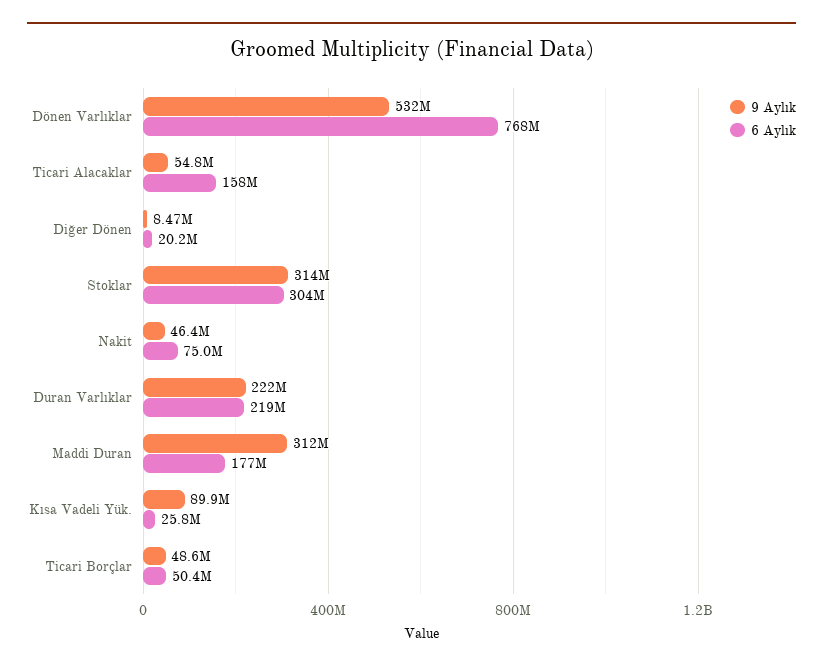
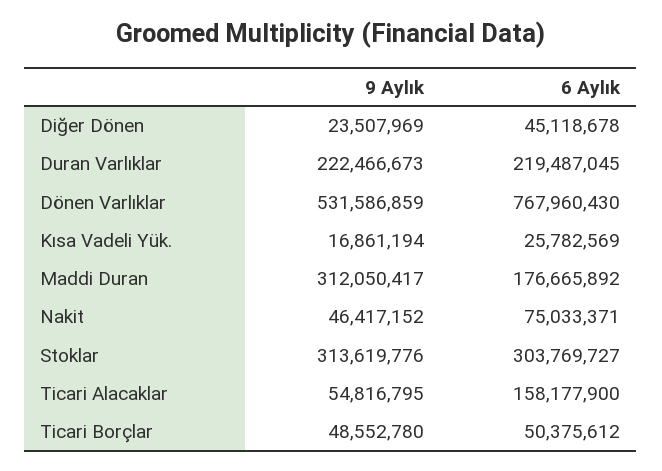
  {
    "9 Aylık": {
      "Dönen Varlıklar": 531586859,
      "Ticari Alacaklar": 54816795,
-     "Diğer Dönen": 8470000,
+     "Diğer Dönen": 23507969,
      "Stoklar": 313619776,
      "Nakit": 46417152,
      "Duran Varlıklar": 222466673,
      "Maddi Duran": 312050417,
-     "Kısa Vadeli Yük.": 89900000,
+     "Kısa Vadeli Yük.": 16861194,
      "Ticari Borçlar": 48552780
    },
    "6 Aylık": {
      "Dönen Varlıklar": 767960430,
      "Ticari Alacaklar": 158177900,
-     "Diğer Dönen": 20200000,
+     "Diğer Dönen": 45118678,
      "Stoklar": 303769727,
      "Nakit": 75033371,
      "Duran Varlıklar": 219487045,
      "Maddi Duran": 176665892,
      "Kısa Vadeli Yük.": 25782569,
      "Ticari Borçlar": 50375612
    }
  }

